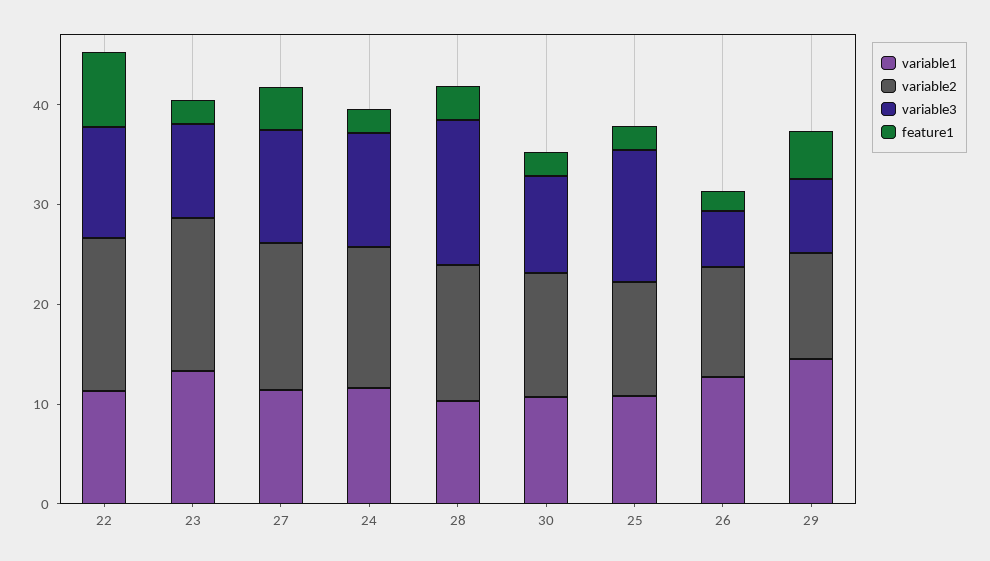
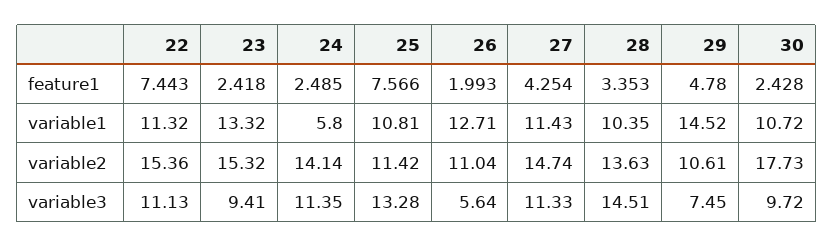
  {
    "variable1": {
      "22": 11.32,
      "23": 13.32,
      "27": 11.43,
-     "24": 12,
+     "24": 5.8,
      "28": 10.35,
      "30": 10.72,
      "25": 10.81,
      "26": 12.71,
      "29": 14.52
    },
    "variable2": {
      "22": 15.36,
      "23": 15.32,
      "27": 14.74,
      "24": 14.14,
      "28": 13.63,
-     "30": 12,
+     "30": 17.73,
      "25": 11.42,
      "26": 11.04,
      "29": 10.61
    },
    "variable3": {
      "22": 11.13,
      "23": 9.41,
      "27": 11.33,
      "24": 11.35,
      "28": 14.51,
      "30": 9.72,
      "25": 13.28,
      "26": 5.64,
      "29": 7.45
    },
    "feature1": {
      "22": 7.443,
      "23": 2.418,
      "27": 4.254,
      "24": 2.485,
      "28": 3.353,
      "30": 2.428,
-     "25": 2,
+     "25": 7.566,
      "26": 1.993,
      "29": 4.78
    }
  }

